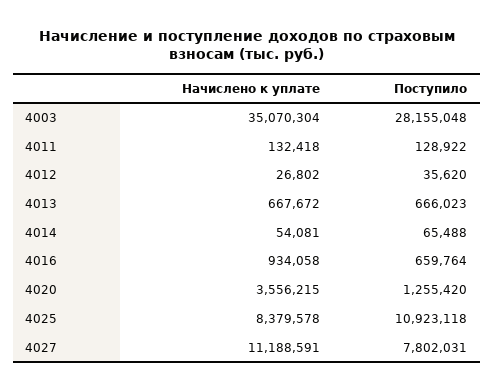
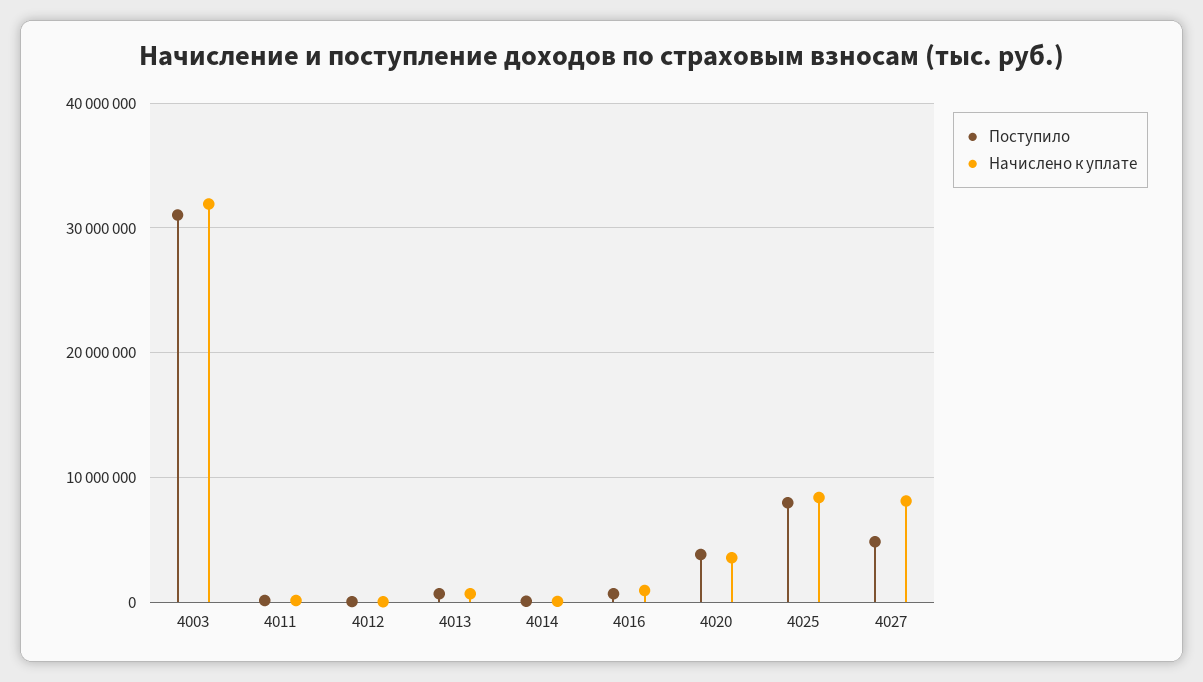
  {
    "Начислено к уплате": {
-     "4003": 35070304,
+     "4003": 32000000,
      "4011": 132418,
      "4012": 26802,
      "4013": 667672,
      "4014": 54081,
      "4016": 934058,
      "4020": 3556215,
      "4025": 8379578,
-     "4027": 11188591
+     "4027": 8000000
    },
    "Поступило": {
-     "4003": 28155048,
+     "4003": 31000000,
      "4011": 128922,
      "4012": 35620,
      "4013": 666023,
      "4014": 65488,
      "4016": 659764,
-     "4020": 1255420,
+     "4020": 4000000,
-     "4025": 10923118,
+     "4025": 8000000,
-     "4027": 7802031
+     "4027": 5000000
    }
  }

